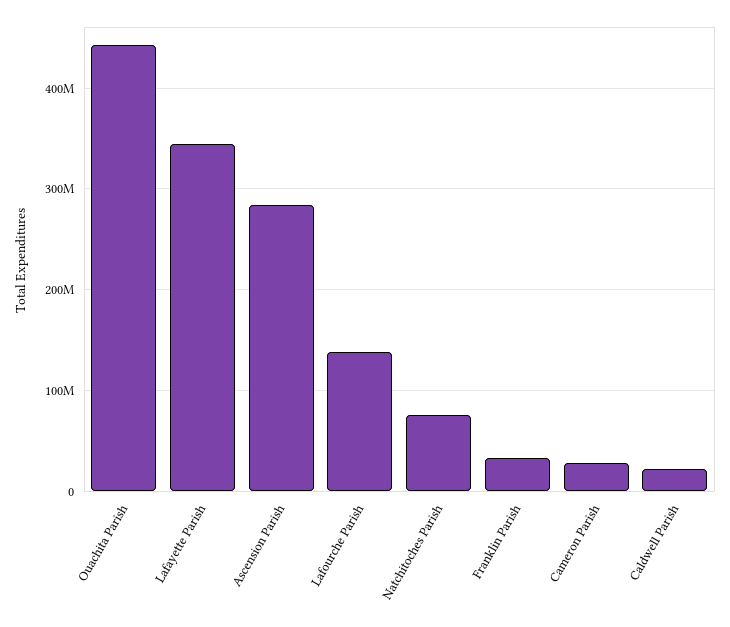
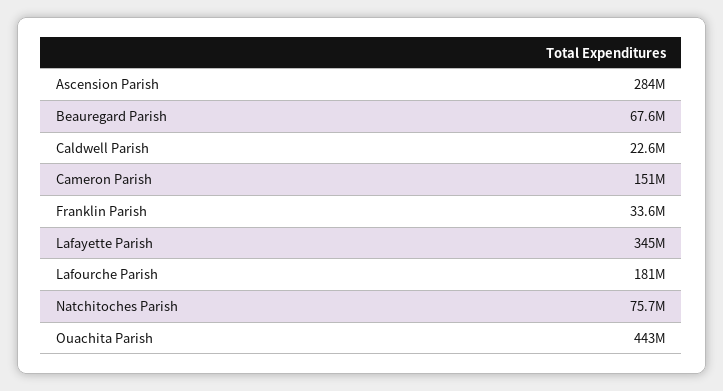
  {
    "Ouachita Parish": 443000000,
    "Lafayette Parish": 345000000,
    "Ascension Parish": 284000000,
-   "Lafourche Parish": 140000000,
+   "Lafourche Parish": 181000000,
    "Natchitoches Parish": 75700000,
    "Franklin Parish": 33600000,
-   "Cameron Parish": 30000000,
+   "Cameron Parish": 151000000,
-   "Caldwell Parish": 22600000
+   "Caldwell Parish": 22600000,
+   "Beauregard Parish": 67600000
  }

